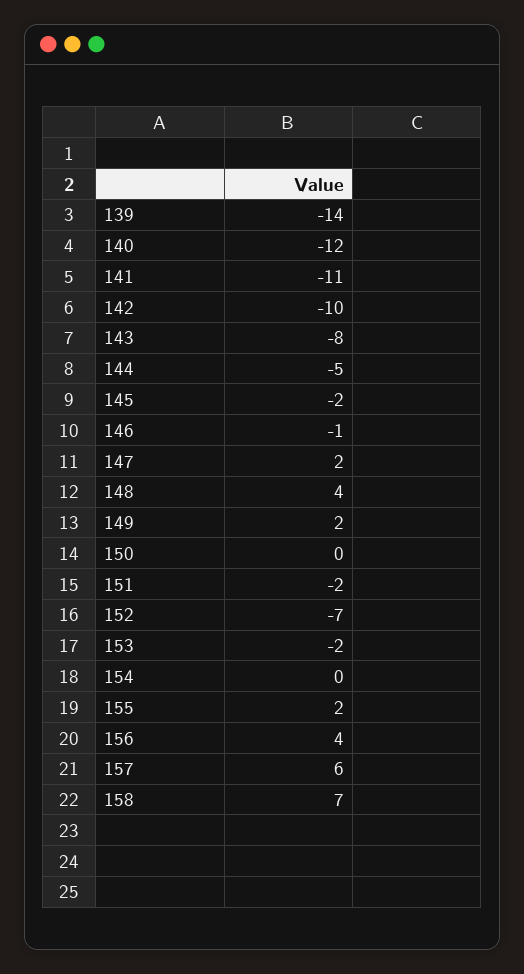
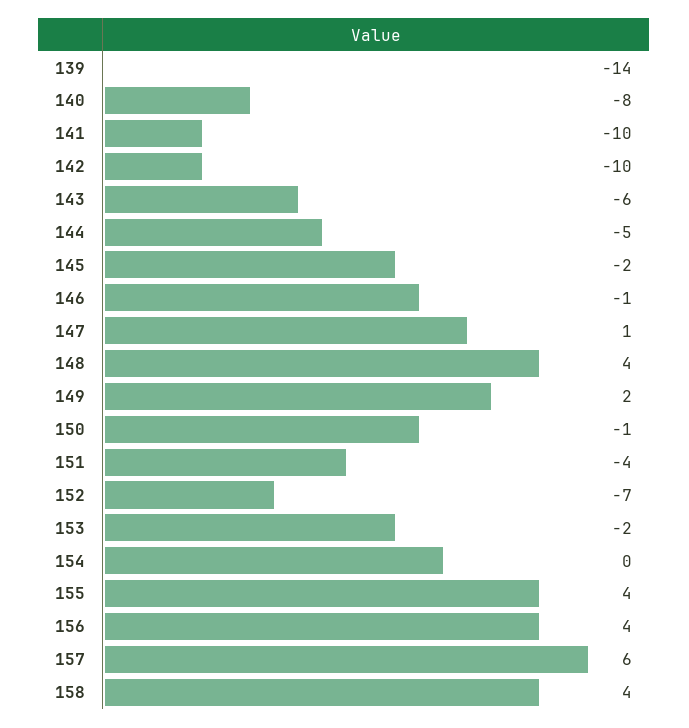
  {
    "139": -14,
-   "140": -12,
+   "140": -8,
-   "141": -11,
+   "141": -10,
    "142": -10,
-   "143": -8,
+   "143": -6,
    "144": -5,
    "145": -2,
    "146": -1,
-   "147": 2,
+   "147": 1,
    "148": 4,
    "149": 2,
-   "150": 0,
+   "150": -1,
-   "151": -2,
+   "151": -4,
    "152": -7,
    "153": -2,
    "154": 0,
-   "155": 2,
+   "155": 4,
    "156": 4,
    "157": 6,
-   "158": 7
+   "158": 4
  }

